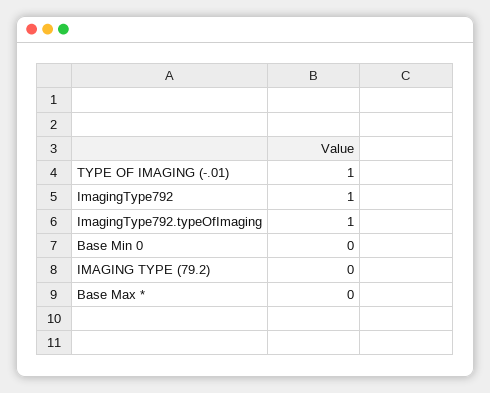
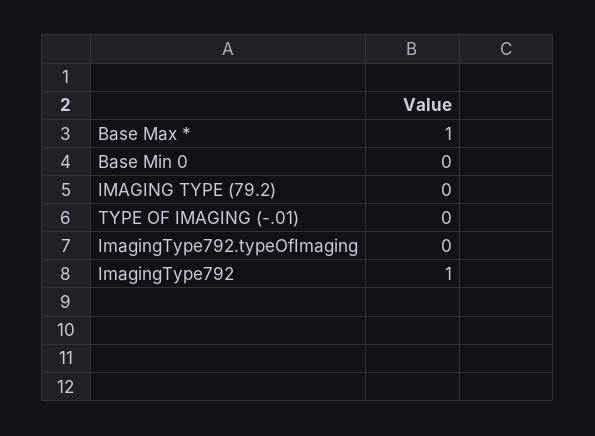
  {
-   "TYPE OF IMAGING (-.01)": 1,
+   "TYPE OF IMAGING (-.01)": 0,
    "ImagingType792": 1,
-   "ImagingType792.typeOfImaging": 1,
+   "ImagingType792.typeOfImaging": 0,
    "Base Min 0": 0,
    "IMAGING TYPE (79.2)": 0,
-   "Base Max *": 0
+   "Base Max *": 1
  }

